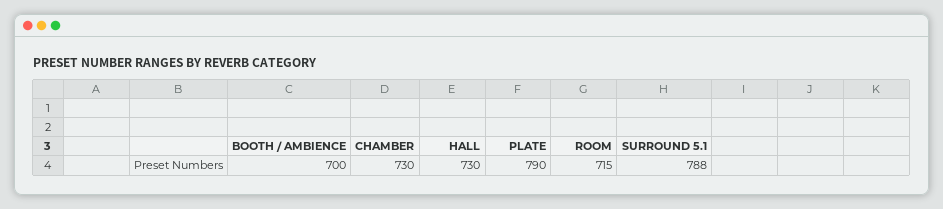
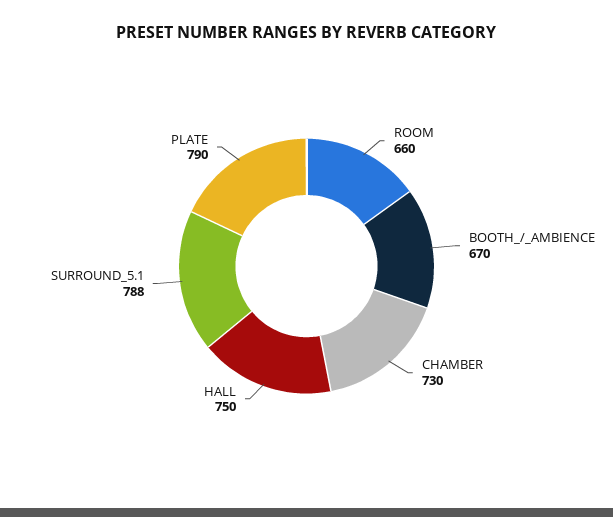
  {
-   "BOOTH / AMBIENCE": 700,
+   "BOOTH / AMBIENCE": 670,
    "CHAMBER": 730,
-   "HALL": 730,
+   "HALL": 750,
    "PLATE": 790,
-   "ROOM": 715,
+   "ROOM": 660,
    "SURROUND 5.1": 788
  }

